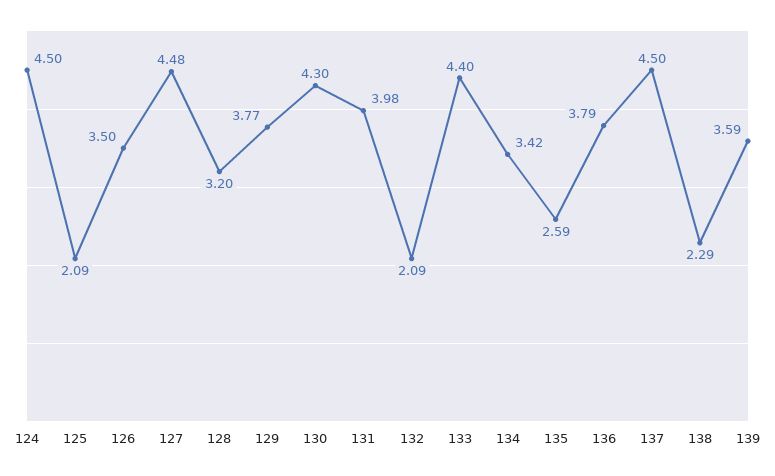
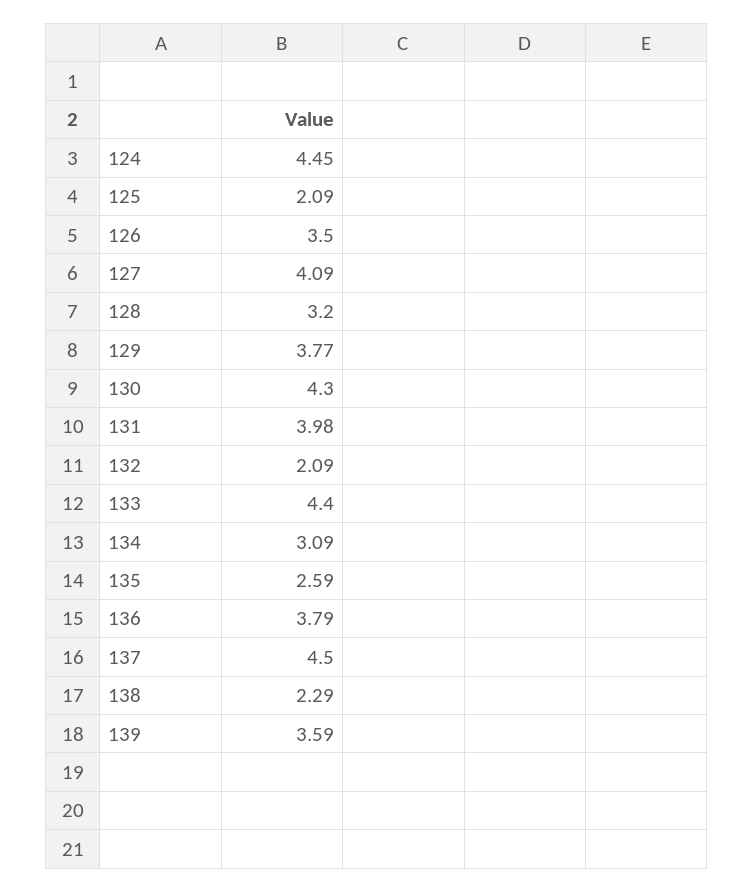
  {
-   "124": 4.5,
+   "124": 4.45,
    "125": 2.09,
    "126": 3.5,
-   "127": 4.48,
+   "127": 4.09,
    "128": 3.2,
    "129": 3.77,
    "130": 4.3,
    "131": 3.98,
    "132": 2.09,
    "133": 4.4,
-   "134": 3.42,
+   "134": 3.09,
    "135": 2.59,
    "136": 3.79,
    "137": 4.5,
    "138": 2.29,
    "139": 3.59
  }

